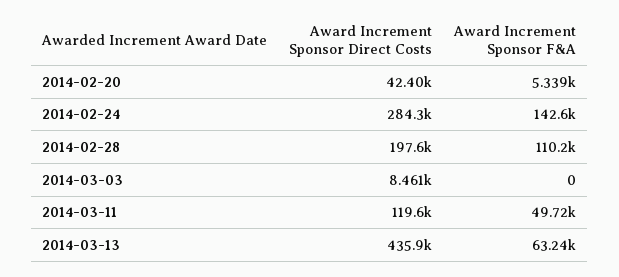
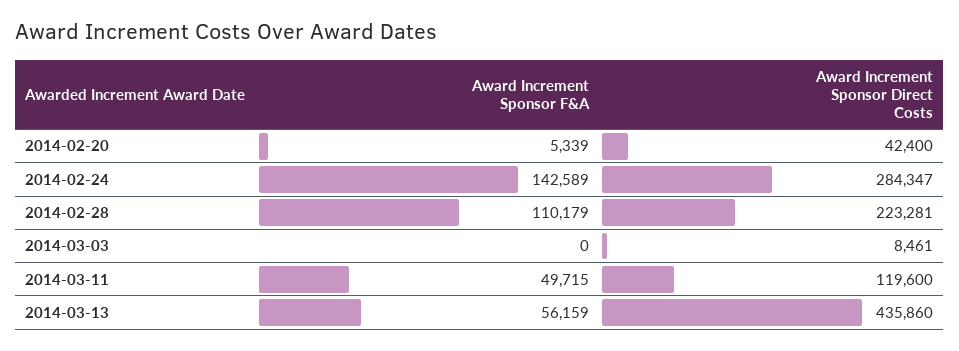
  {
    "Award Increment Sponsor Direct Costs": {
      "2014-02-20": 42400,
      "2014-02-24": 284347,
-     "2014-02-28": 197600,
+     "2014-02-28": 223281,
      "2014-03-03": 8461,
      "2014-03-11": 119600,
      "2014-03-13": 435860
    },
    "Award Increment Sponsor F&A": {
      "2014-02-20": 5339,
      "2014-02-24": 142589,
      "2014-02-28": 110179,
      "2014-03-03": 0,
      "2014-03-11": 49715,
-     "2014-03-13": 63240
+     "2014-03-13": 56159
    }
  }

